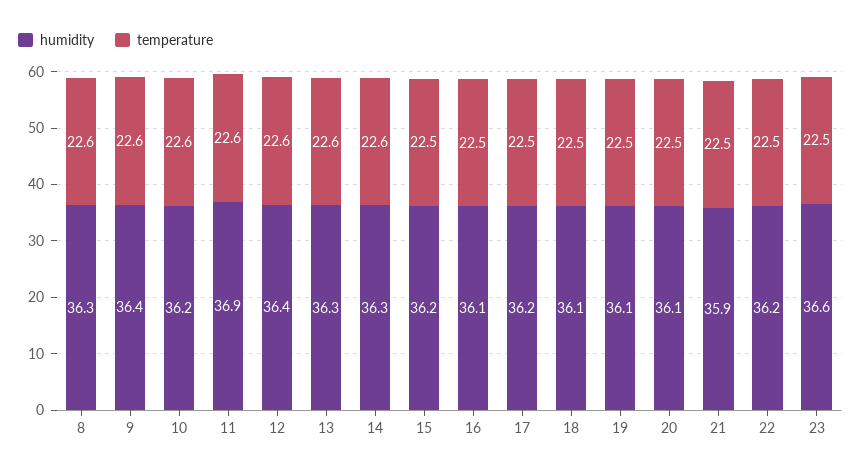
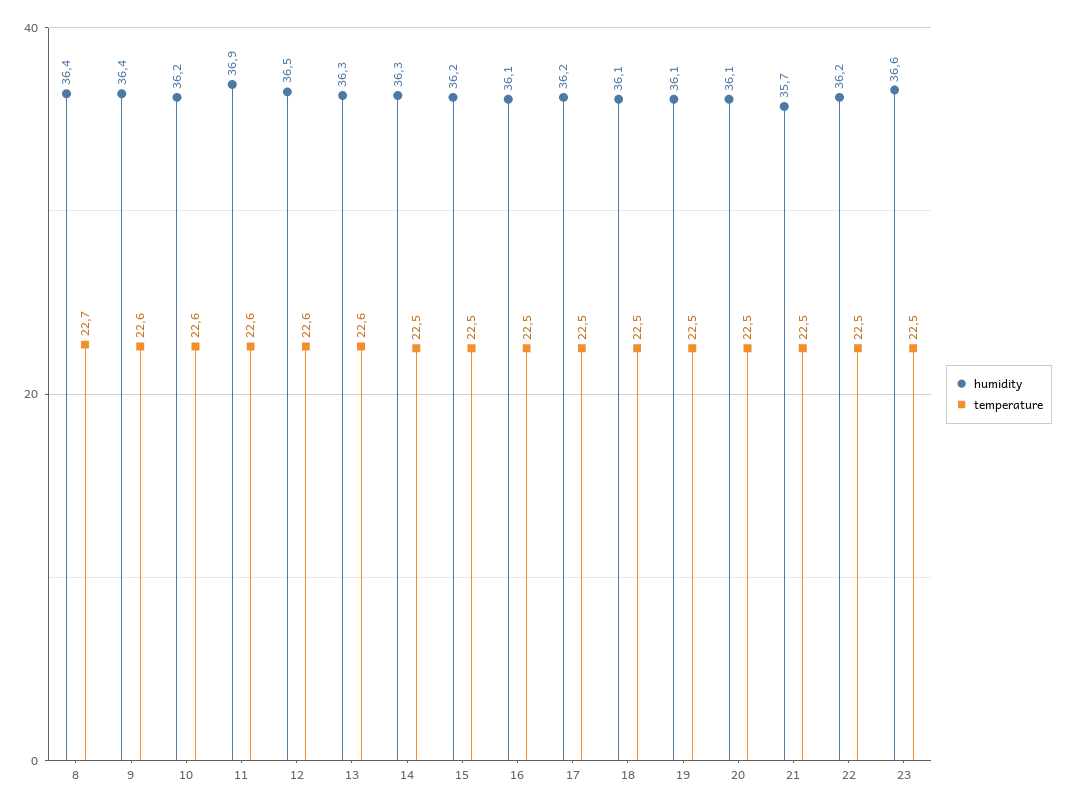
  {
    "humidity": {
-     "8": 36.3,
+     "8": 36.4,
      "9": 36.4,
      "10": 36.2,
      "11": 36.9,
-     "12": 36.4,
+     "12": 36.5,
      "13": 36.3,
      "14": 36.3,
      "15": 36.2,
      "16": 36.1,
      "17": 36.2,
      "18": 36.1,
      "19": 36.1,
      "20": 36.1,
-     "21": 35.9,
+     "21": 35.7,
      "22": 36.2,
      "23": 36.6
    },
    "temperature": {
-     "8": 22.6,
+     "8": 22.7,
      "9": 22.6,
      "10": 22.6,
      "11": 22.6,
      "12": 22.6,
      "13": 22.6,
-     "14": 22.6,
+     "14": 22.5,
      "15": 22.5,
      "16": 22.5,
      "17": 22.5,
      "18": 22.5,
      "19": 22.5,
      "20": 22.5,
      "21": 22.5,
      "22": 22.5,
      "23": 22.5
    }
  }

